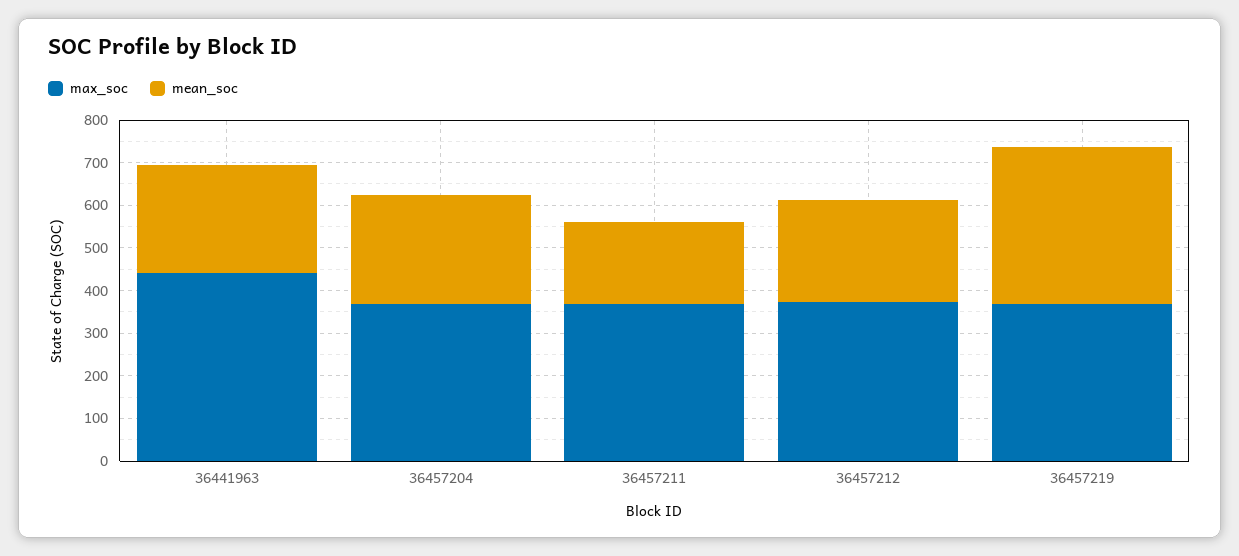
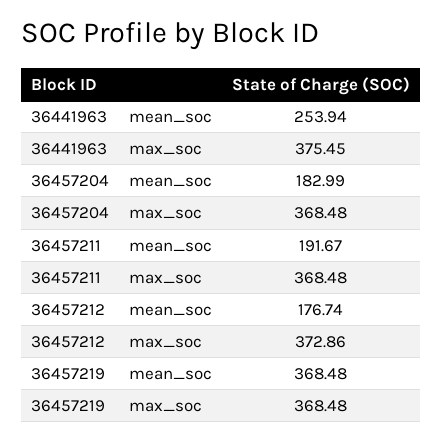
  {
    "max_soc": {
-     "36441963": 440,
+     "36441963": 375.45,
      "36457204": 368.48,
      "36457211": 368.48,
      "36457212": 372.86,
      "36457219": 368.48
    },
    "mean_soc": {
      "36441963": 253.94,
-     "36457204": 260,
+     "36457204": 182.99,
      "36457211": 191.67,
-     "36457212": 240,
+     "36457212": 176.74,
      "36457219": 368.48
    }
  }

